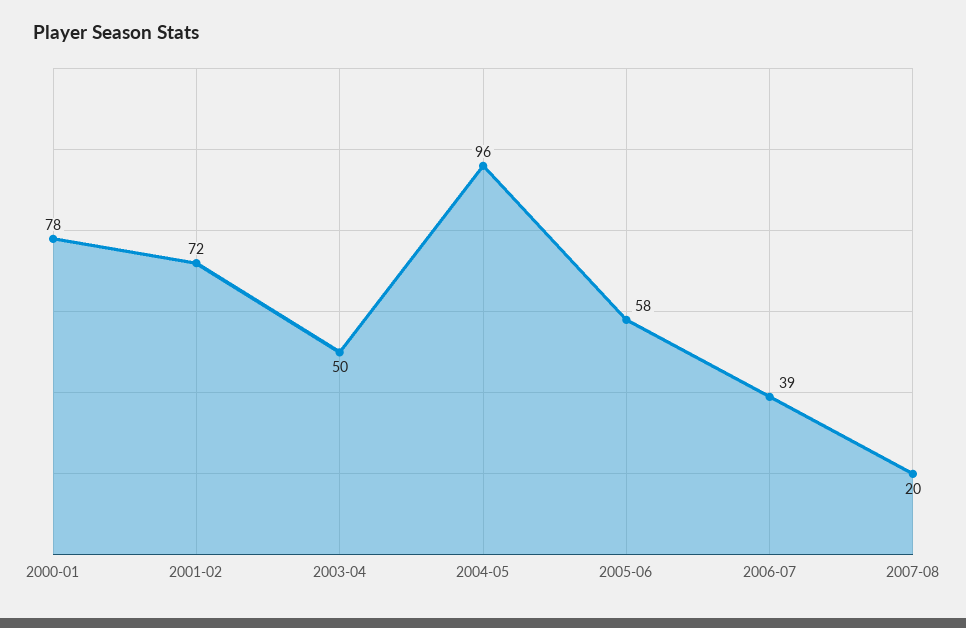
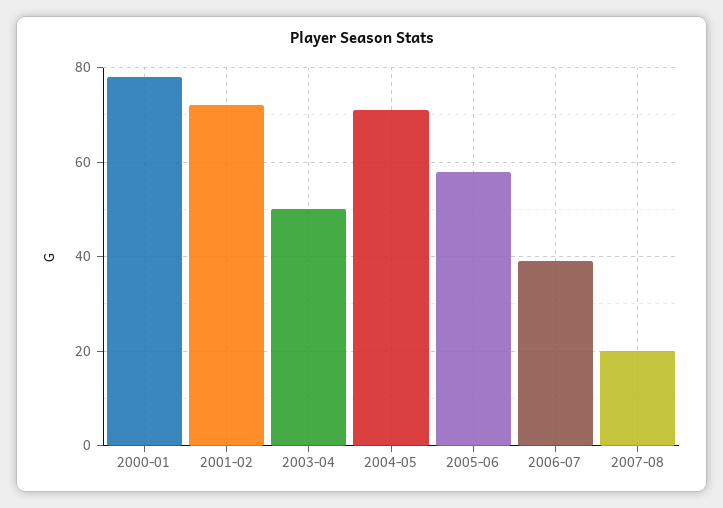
  {
    "2000-01": 78,
    "2001-02": 72,
    "2003-04": 50,
-   "2004-05": 96,
+   "2004-05": 70,
    "2005-06": 58,
    "2006-07": 39,
    "2007-08": 20
  }

